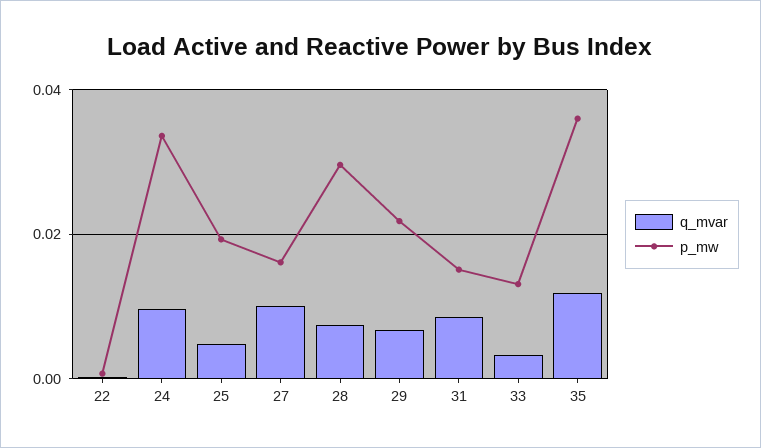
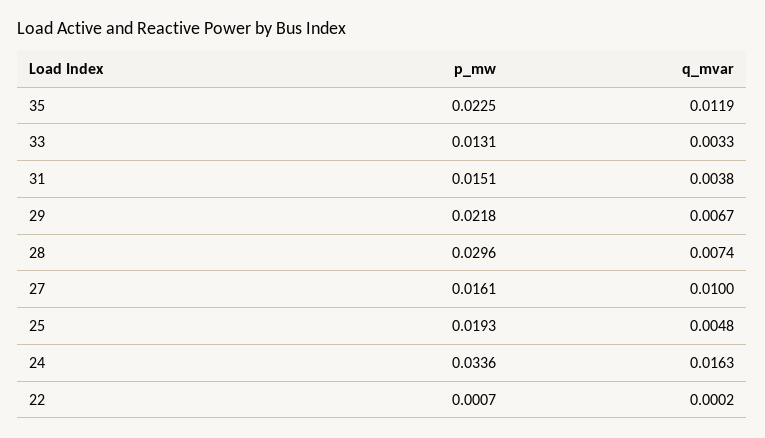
  {
    "q_mvar": {
      "22": 0.0002,
-     "24": 0.01,
+     "24": 0.0163,
      "25": 0.0048,
      "27": 0.01,
      "28": 0.0074,
      "29": 0.0067,
-     "31": 0.008,
+     "31": 0.0038,
      "33": 0.0033,
      "35": 0.0119
    },
    "p_mw": {
      "22": 0.0007,
      "24": 0.0336,
      "25": 0.0193,
      "27": 0.0161,
      "28": 0.0296,
      "29": 0.0218,
      "31": 0.0151,
      "33": 0.0131,
-     "35": 0.036
+     "35": 0.0225
    }
  }

